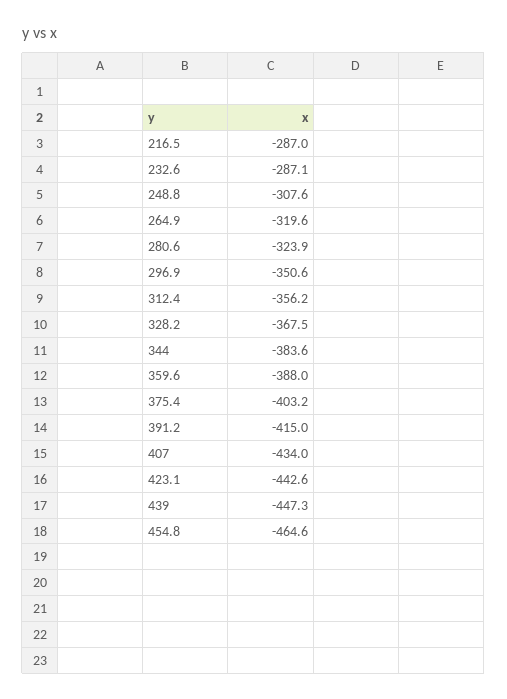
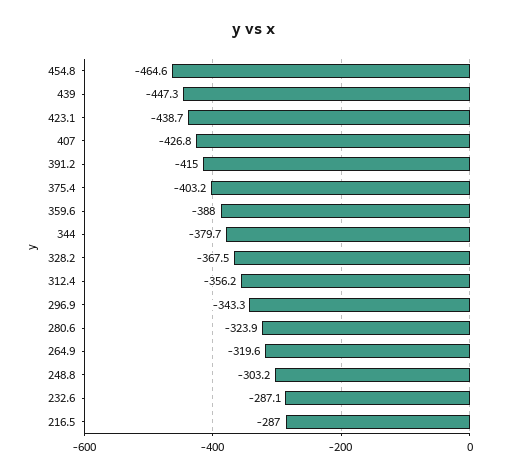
  {
    "216.5": -287,
    "232.6": -287.1,
-   "248.8": -307.6,
+   "248.8": -303.2,
    "264.9": -319.6,
    "280.6": -323.9,
-   "296.9": -350.6,
+   "296.9": -343.3,
    "312.4": -356.2,
    "328.2": -367.5,
-   "344": -383.6,
+   "344": -379.7,
    "359.6": -388,
    "375.4": -403.2,
    "391.2": -415,
-   "407": -434,
+   "407": -426.8,
-   "423.1": -442.6,
+   "423.1": -438.7,
    "439": -447.3,
    "454.8": -464.6
  }

